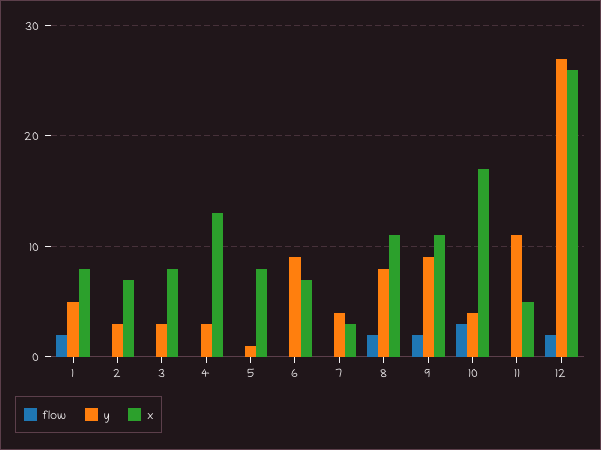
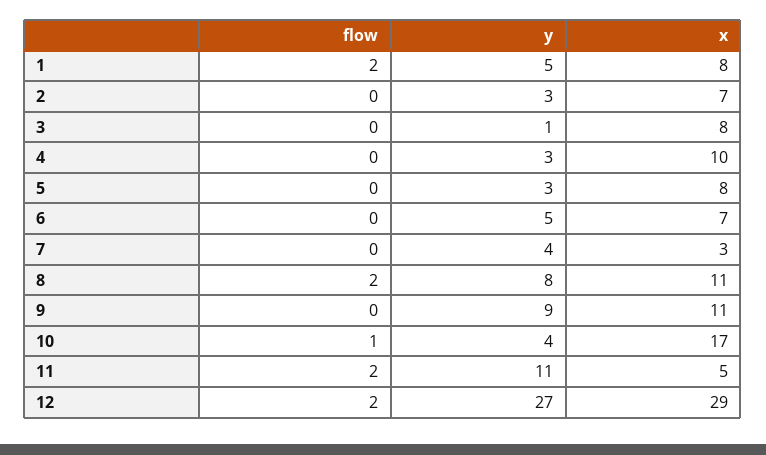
  {
    "flow": {
      "1": 2,
      "2": 0,
      "3": 0,
      "4": 0,
      "5": 0,
      "6": 0,
      "7": 0,
      "8": 2,
-     "9": 2,
+     "9": 0,
-     "10": 3,
+     "10": 1,
-     "11": 0,
+     "11": 2,
      "12": 2
    },
    "y": {
      "1": 5,
      "2": 3,
-     "3": 3,
+     "3": 1,
      "4": 3,
-     "5": 1,
+     "5": 3,
-     "6": 9,
+     "6": 5,
      "7": 4,
      "8": 8,
      "9": 9,
      "10": 4,
      "11": 11,
      "12": 27
    },
    "x": {
      "1": 8,
      "2": 7,
      "3": 8,
-     "4": 13,
+     "4": 10,
      "5": 8,
      "6": 7,
      "7": 3,
      "8": 11,
      "9": 11,
      "10": 17,
      "11": 5,
-     "12": 26
+     "12": 29
    }
  }

